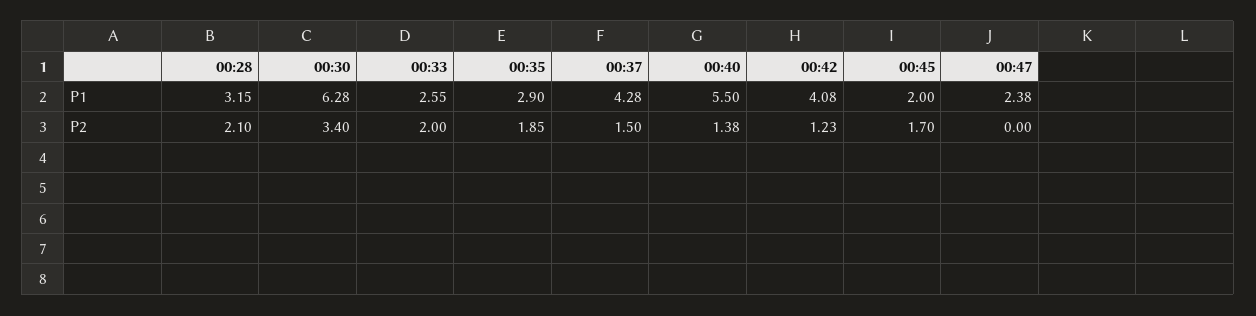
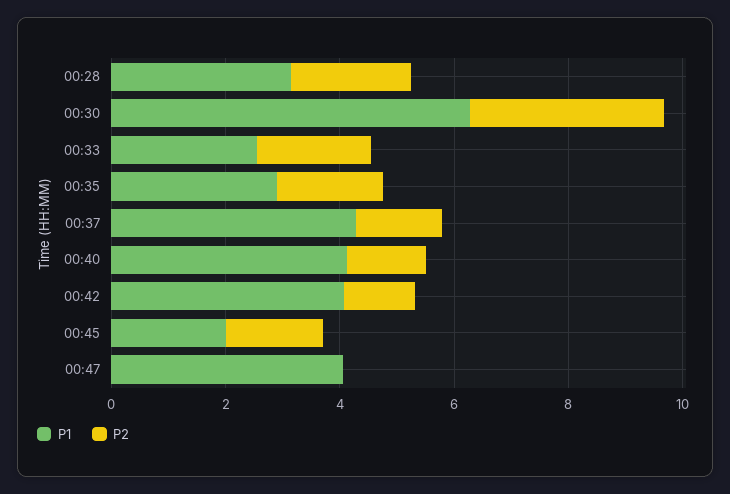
  {
    "P1": {
      "00:28": 3.15,
      "00:30": 6.28,
      "00:33": 2.55,
      "00:35": 2.9,
      "00:37": 4.28,
-     "00:40": 5.5,
+     "00:40": 4,
      "00:42": 4.08,
      "00:45": 2,
-     "00:47": 2.38
+     "00:47": 4
    },
    "P2": {
      "00:28": 2.1,
      "00:30": 3.4,
      "00:33": 2,
      "00:35": 1.85,
      "00:37": 1.5,
      "00:40": 1.38,
      "00:42": 1.23,
      "00:45": 1.7,
      "00:47": 0
    }
  }

